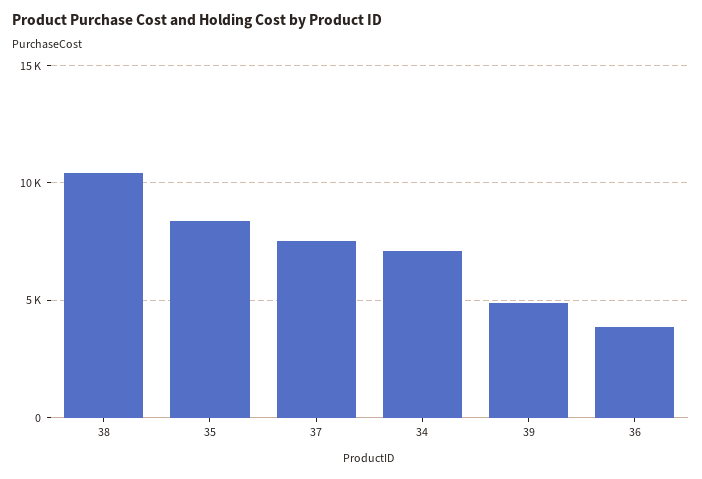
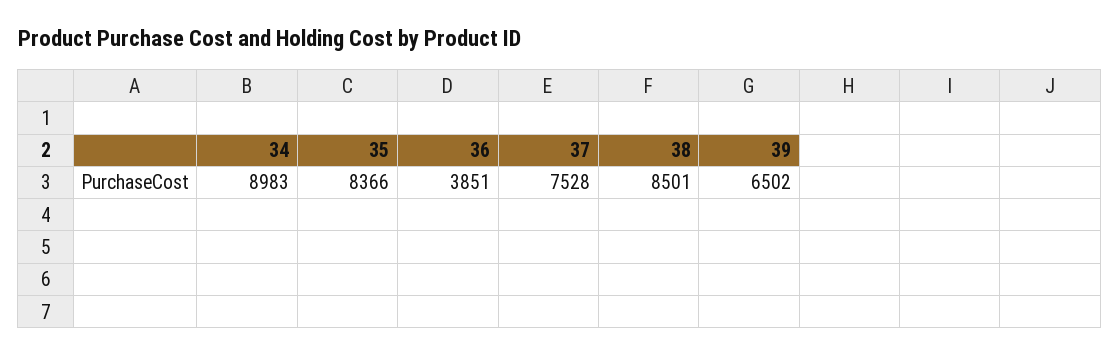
  {
-   "38": 10500,
+   "38": 8501,
    "35": 8366,
    "37": 7528,
-   "34": 7000,
+   "34": 8983,
-   "39": 5000,
+   "39": 6502,
    "36": 3851
  }

